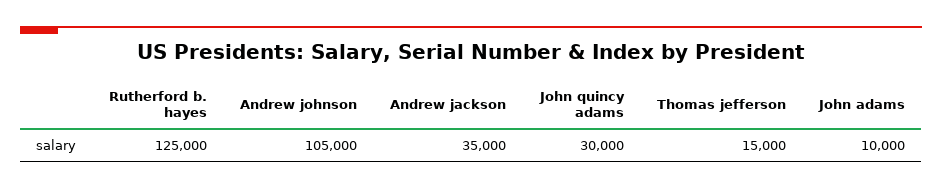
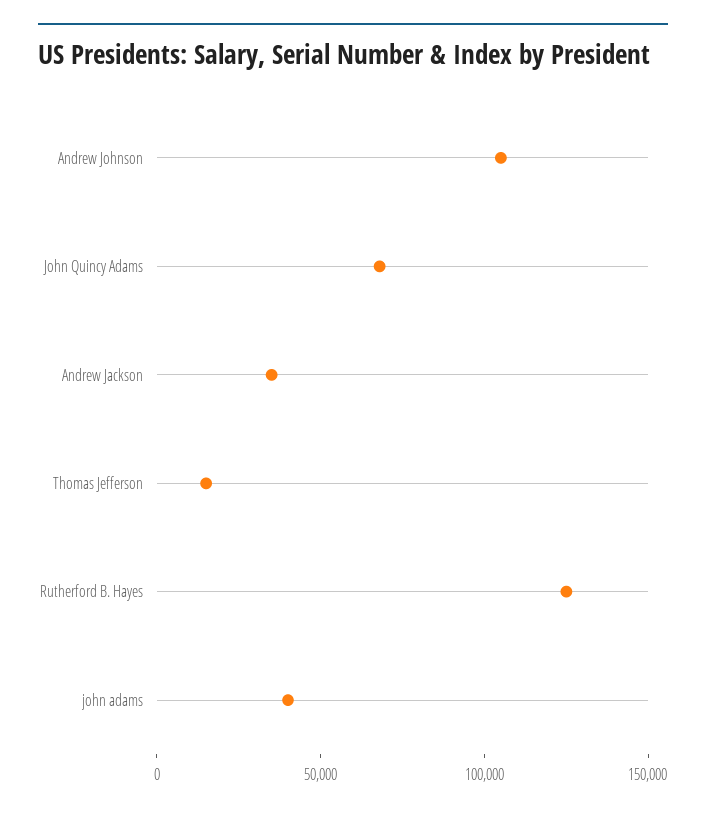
  {
    "Rutherford b. hayes": 125000,
    "Andrew johnson": 105000,
    "Andrew jackson": 35000,
-   "John quincy adams": 30000,
+   "John quincy adams": 70000,
    "Thomas jefferson": 15000,
-   "John adams": 10000
+   "John adams": 40000
  }

